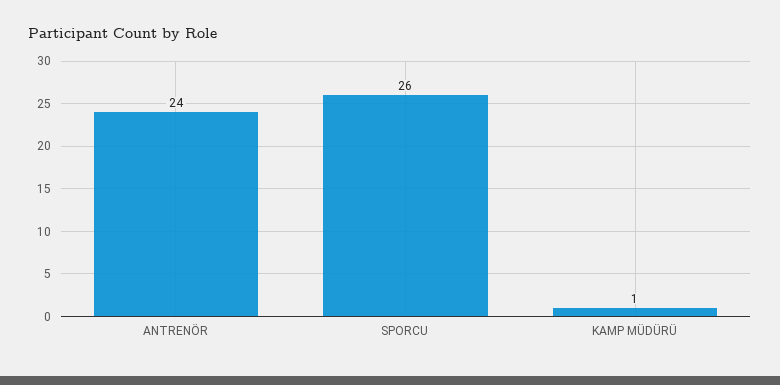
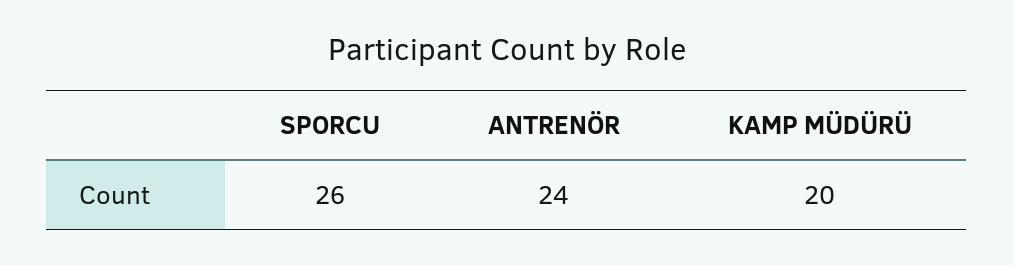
  {
    "ANTRENÖR": 24,
    "SPORCU": 26,
-   "KAMP MÜDÜRÜ": 1
+   "KAMP MÜDÜRÜ": 20
  }

